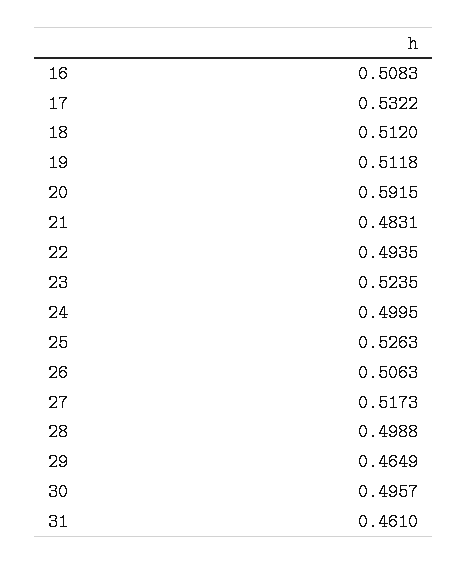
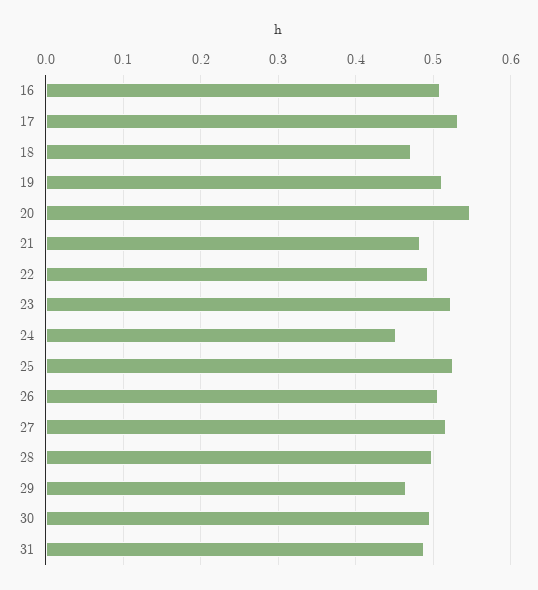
  {
    "16": 0.5083,
    "17": 0.5322,
-   "18": 0.512,
+   "18": 0.47,
    "19": 0.5118,
-   "20": 0.5915,
+   "20": 0.55,
    "21": 0.4831,
    "22": 0.4935,
    "23": 0.5235,
-   "24": 0.4995,
+   "24": 0.45,
    "25": 0.5263,
    "26": 0.5063,
    "27": 0.5173,
    "28": 0.4988,
    "29": 0.4649,
    "30": 0.4957,
-   "31": 0.461
+   "31": 0.49
  }

